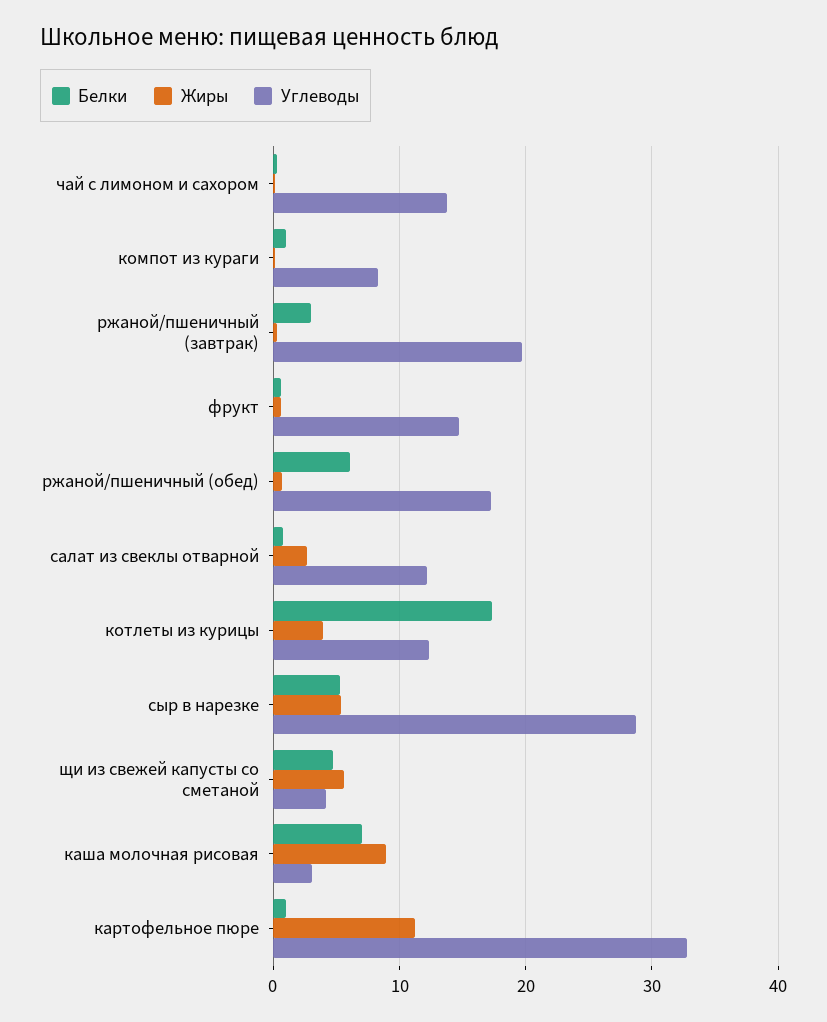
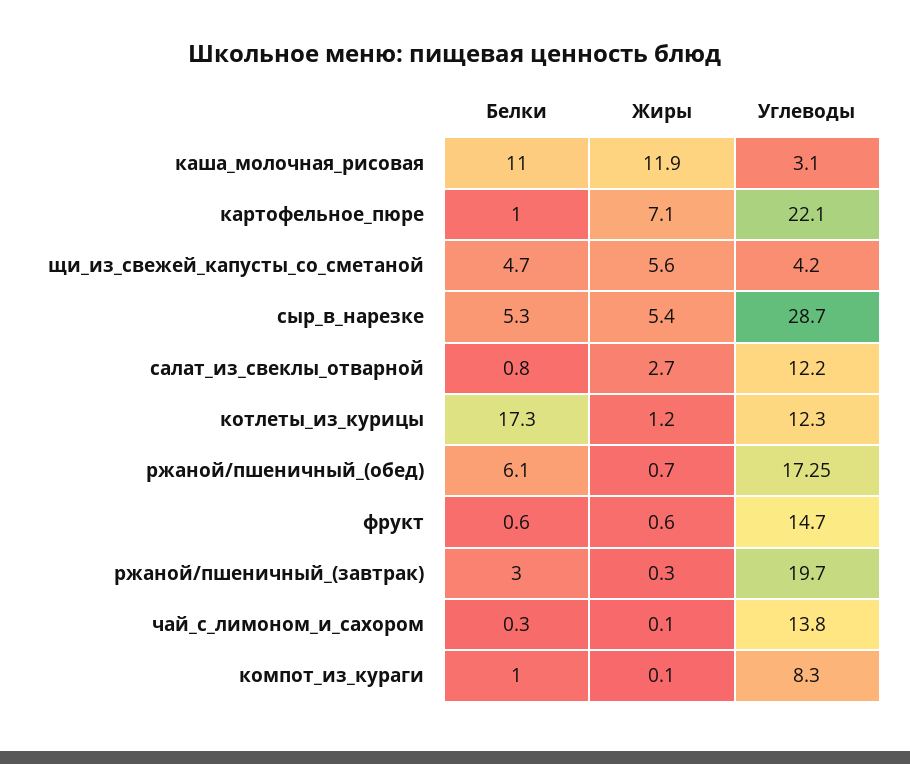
  {
    "Белки": {
      "чай с лимоном и сахором": 0.3,
      "компот из кураги": 1,
      "ржаной/пшеничный (завтрак)": 3,
      "фрукт": 0.6,
      "ржаной/пшеничный (обед)": 6.1,
      "салат из свеклы отварной": 0.8,
      "котлеты из курицы": 17.3,
      "сыр в нарезке": 5.3,
      "щи из свежей капусты со сметаной": 4.7,
-     "каша молочная рисовая": 7,
+     "каша молочная рисовая": 11,
      "картофельное пюре": 1
    },
    "Жиры": {
      "чай с лимоном и сахором": 0.1,
      "компот из кураги": 0.1,
      "ржаной/пшеничный (завтрак)": 0.3,
      "фрукт": 0.6,
      "ржаной/пшеничный (обед)": 0.7,
      "салат из свеклы отварной": 2.7,
-     "котлеты из курицы": 4,
+     "котлеты из курицы": 1.2,
      "сыр в нарезке": 5.4,
      "щи из свежей капусты со сметаной": 5.6,
-     "каша молочная рисовая": 9,
+     "каша молочная рисовая": 11.9,
-     "картофельное пюре": 11
+     "картофельное пюре": 7.1
    },
    "Углеводы": {
      "чай с лимоном и сахором": 13.8,
      "компот из кураги": 8.3,
      "ржаной/пшеничный (завтрак)": 19.7,
      "фрукт": 14.7,
      "ржаной/пшеничный (обед)": 17.25,
      "салат из свеклы отварной": 12.2,
      "котлеты из курицы": 12.3,
      "сыр в нарезке": 28.7,
      "щи из свежей капусты со сметаной": 4.2,
      "каша молочная рисовая": 3.1,
-     "картофельное пюре": 33
+     "картофельное пюре": 22.1
    }
  }

